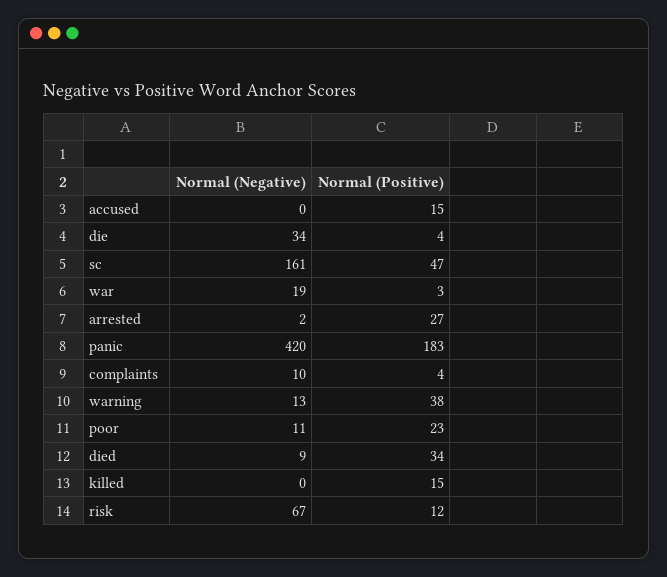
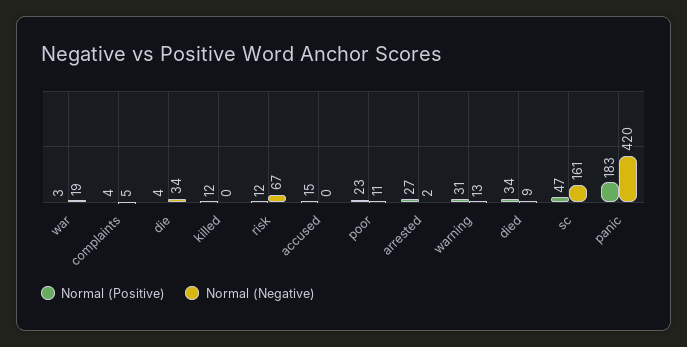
  {
    "Normal (Negative)": {
      "accused": 0,
      "die": 34,
      "sc": 161,
      "war": 19,
      "arrested": 2,
      "panic": 420,
-     "complaints": 10,
+     "complaints": 5,
      "warning": 13,
      "poor": 11,
      "died": 9,
      "killed": 0,
      "risk": 67
    },
    "Normal (Positive)": {
      "accused": 15,
      "die": 4,
      "sc": 47,
      "war": 3,
      "arrested": 27,
      "panic": 183,
      "complaints": 4,
-     "warning": 38,
+     "warning": 31,
      "poor": 23,
      "died": 34,
-     "killed": 15,
+     "killed": 12,
      "risk": 12
    }
  }

